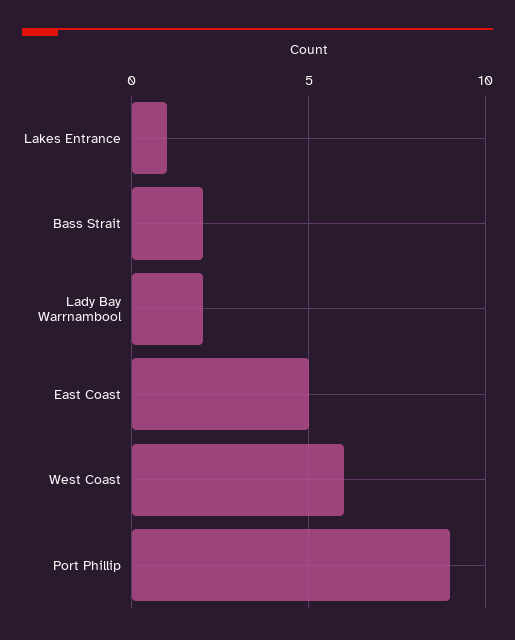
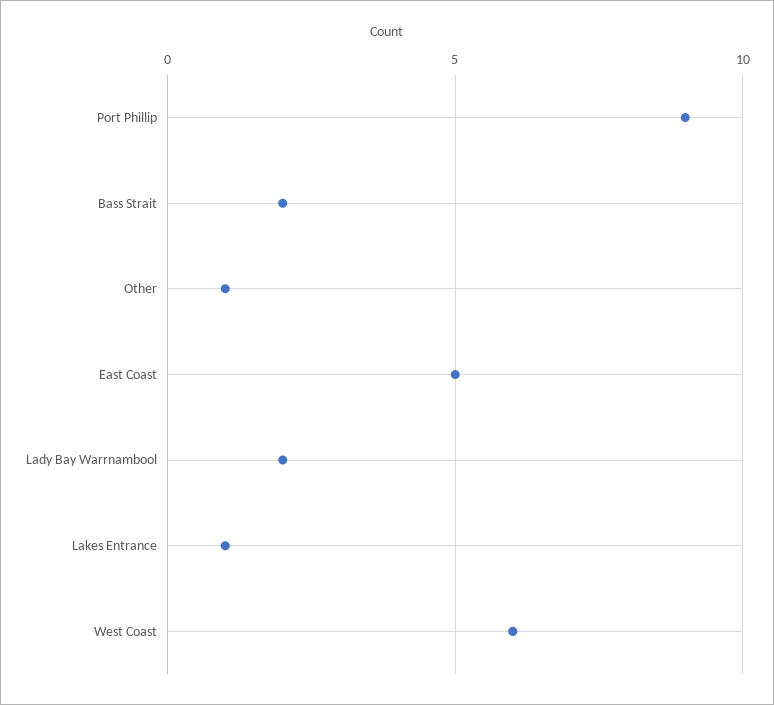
  {
    "Lakes Entrance": 1,
    "Bass Strait": 2,
    "Lady Bay Warrnambool": 2,
    "East Coast": 5,
    "West Coast": 6,
-   "Port Phillip": 9
+   "Port Phillip": 9,
+   "Other": 1
  }

